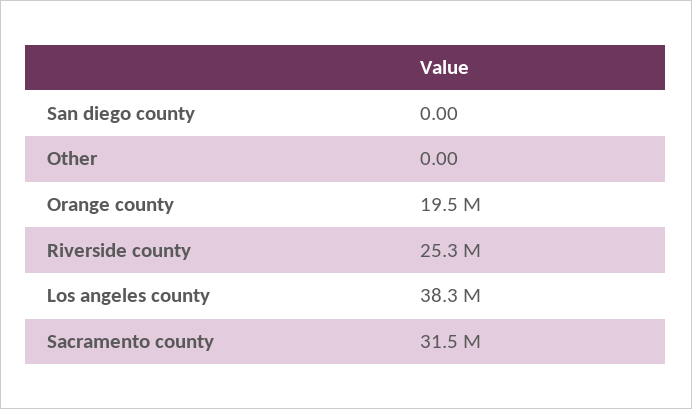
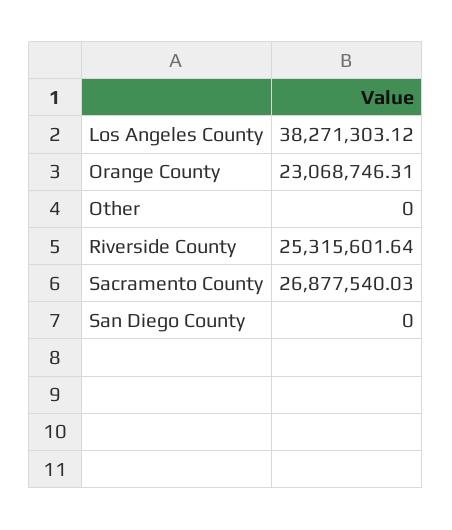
  {
    "San diego county": 0,
    "Other": 0,
-   "Orange county": 19500000,
+   "Orange county": 23068746.31,
    "Riverside county": 25315601.64,
    "Los angeles county": 38271303.12,
-   "Sacramento county": 31500000
+   "Sacramento county": 26877540.03
  }

